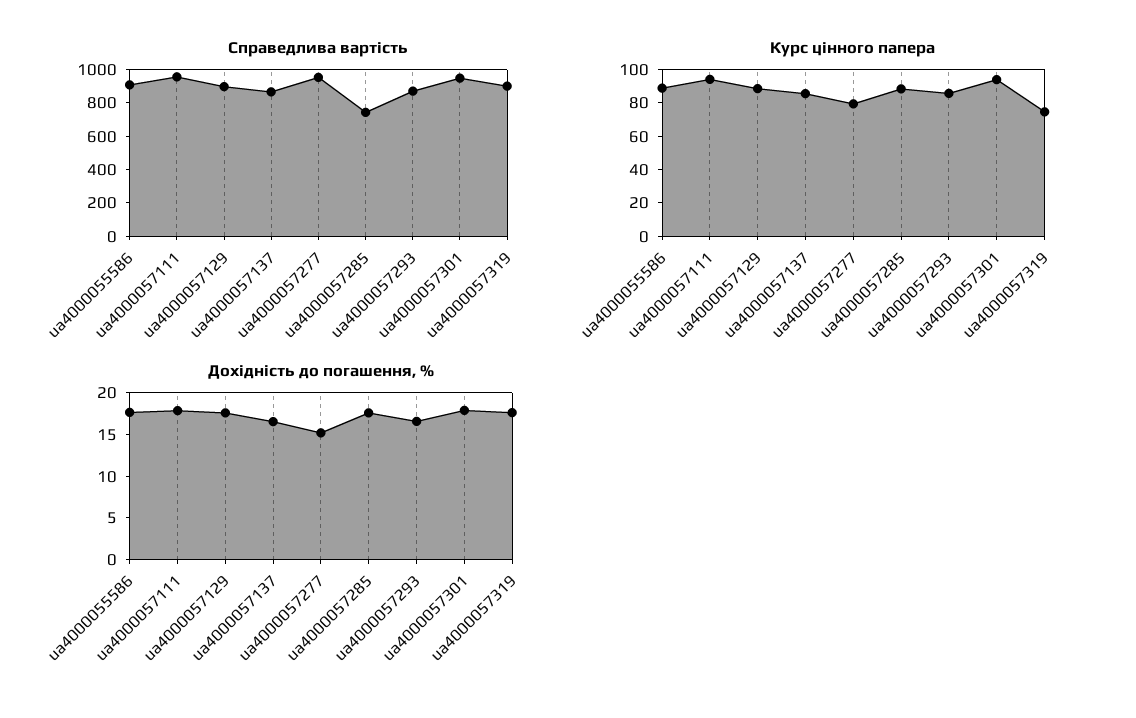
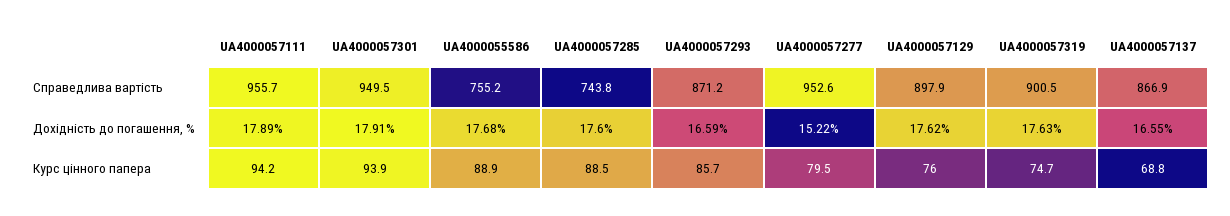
  {
    "Справедлива вартість": {
-     "ua4000055586": 900,
+     "ua4000055586": 755.2,
      "ua4000057111": 955.7,
      "ua4000057129": 897.9,
      "ua4000057137": 866.9,
      "ua4000057277": 952.6,
      "ua4000057285": 743.8,
      "ua4000057293": 871.2,
      "ua4000057301": 949.5,
      "ua4000057319": 900.5
    },
    "Курс цінного папера": {
      "ua4000055586": 88.9,
      "ua4000057111": 94.2,
-     "ua4000057129": 90,
+     "ua4000057129": 76,
-     "ua4000057137": 85,
+     "ua4000057137": 68.8,
      "ua4000057277": 79.5,
      "ua4000057285": 88.5,
      "ua4000057293": 85.7,
      "ua4000057301": 93.9,
      "ua4000057319": 74.7
    },
    "Дохідність до погашення, %": {
      "ua4000055586": 17.68,
      "ua4000057111": 17.89,
      "ua4000057129": 17.62,
      "ua4000057137": 16.55,
      "ua4000057277": 15.22,
      "ua4000057285": 17.6,
      "ua4000057293": 16.59,
      "ua4000057301": 17.91,
      "ua4000057319": 17.63
    }
  }

